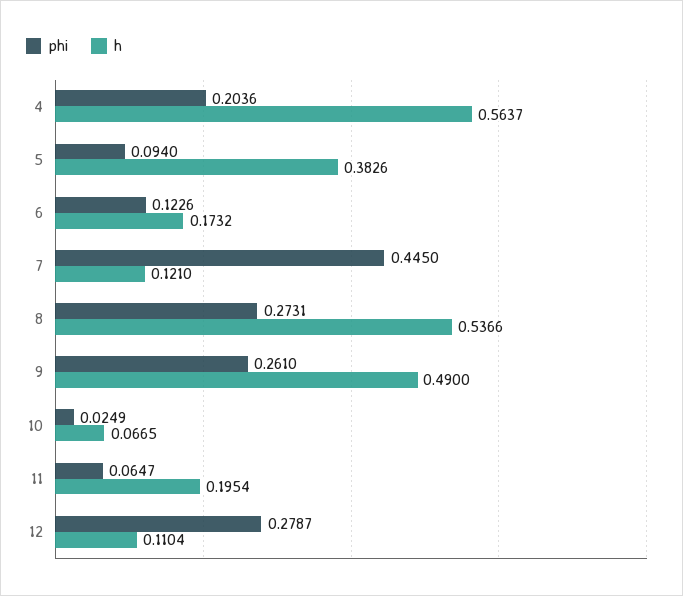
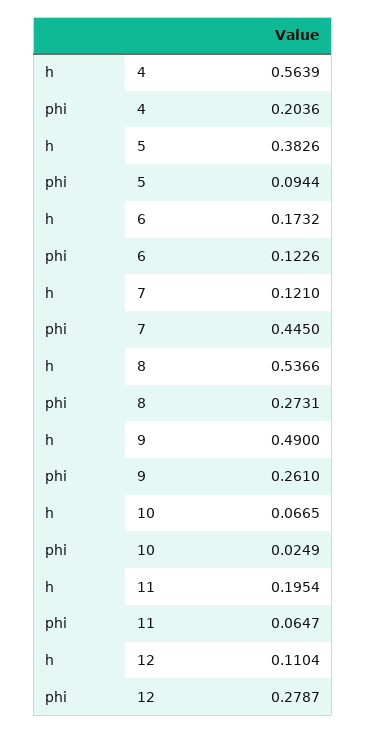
  {
    "phi": {
      "4": 0.2036,
-     "5": 0.094,
+     "5": 0.0944,
      "6": 0.1226,
      "7": 0.445,
      "8": 0.2731,
      "9": 0.261,
      "10": 0.0249,
      "11": 0.0647,
      "12": 0.2787
    },
    "h": {
-     "4": 0.5637,
+     "4": 0.5639,
      "5": 0.3826,
      "6": 0.1732,
      "7": 0.121,
      "8": 0.5366,
      "9": 0.49,
      "10": 0.0665,
      "11": 0.1954,
      "12": 0.1104
    }
  }

